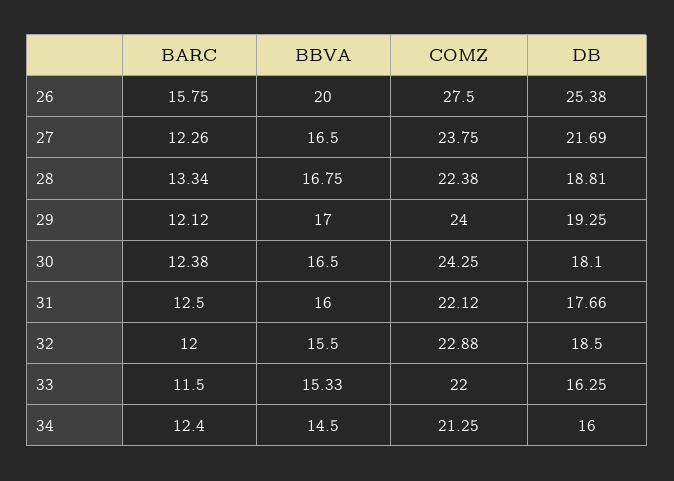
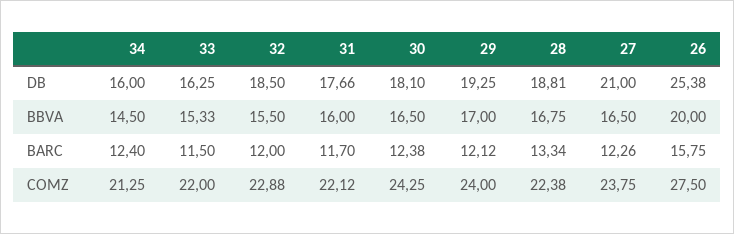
  {
    "BARC": {
      "26": 15.75,
      "27": 12.26,
      "28": 13.34,
      "29": 12.12,
      "30": 12.38,
-     "31": 12.5,
+     "31": 11.7,
      "32": 12,
      "33": 11.5,
      "34": 12.4
    },
    "BBVA": {
      "26": 20,
      "27": 16.5,
      "28": 16.75,
      "29": 17,
      "30": 16.5,
      "31": 16,
      "32": 15.5,
      "33": 15.33,
      "34": 14.5
    },
    "COMZ": {
      "26": 27.5,
      "27": 23.75,
      "28": 22.38,
      "29": 24,
      "30": 24.25,
      "31": 22.12,
      "32": 22.88,
      "33": 22,
      "34": 21.25
    },
    "DB": {
      "26": 25.38,
-     "27": 21.69,
+     "27": 21,
      "28": 18.81,
      "29": 19.25,
      "30": 18.1,
      "31": 17.66,
      "32": 18.5,
      "33": 16.25,
      "34": 16
    }
  }

